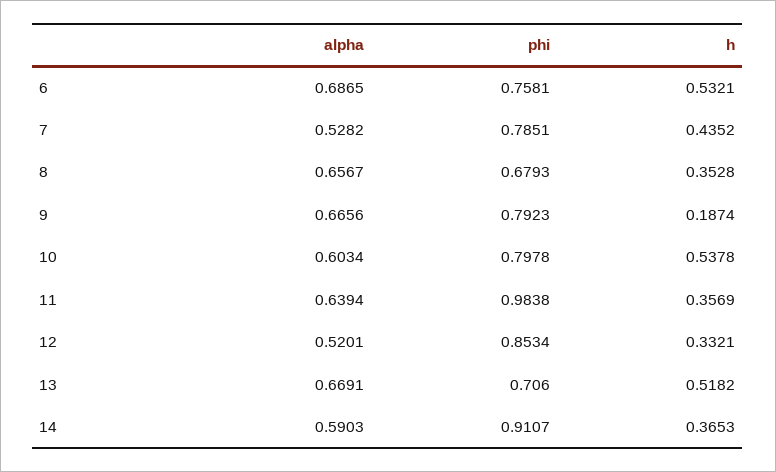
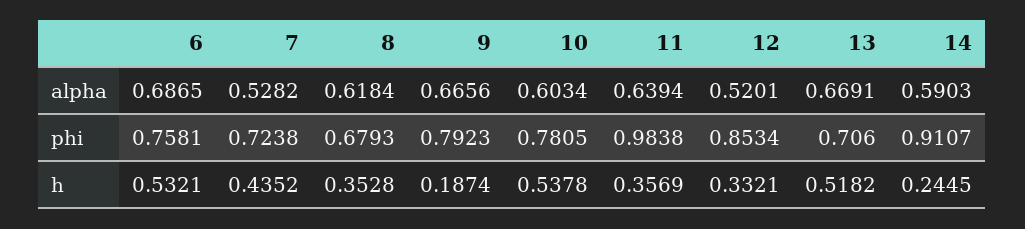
  {
    "alpha": {
      "6": 0.6865,
      "7": 0.5282,
-     "8": 0.6567,
+     "8": 0.6184,
      "9": 0.6656,
      "10": 0.6034,
      "11": 0.6394,
      "12": 0.5201,
      "13": 0.6691,
      "14": 0.5903
    },
    "phi": {
      "6": 0.7581,
-     "7": 0.7851,
+     "7": 0.7238,
      "8": 0.6793,
      "9": 0.7923,
-     "10": 0.7978,
+     "10": 0.7805,
      "11": 0.9838,
      "12": 0.8534,
      "13": 0.706,
      "14": 0.9107
    },
    "h": {
      "6": 0.5321,
      "7": 0.4352,
      "8": 0.3528,
      "9": 0.1874,
      "10": 0.5378,
      "11": 0.3569,
      "12": 0.3321,
      "13": 0.5182,
-     "14": 0.3653
+     "14": 0.2445
    }
  }

